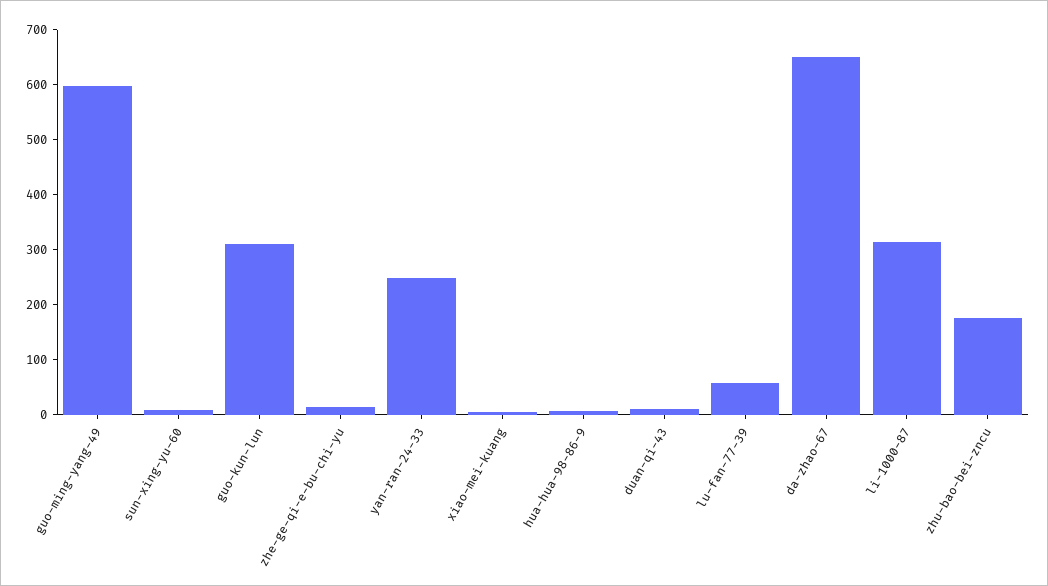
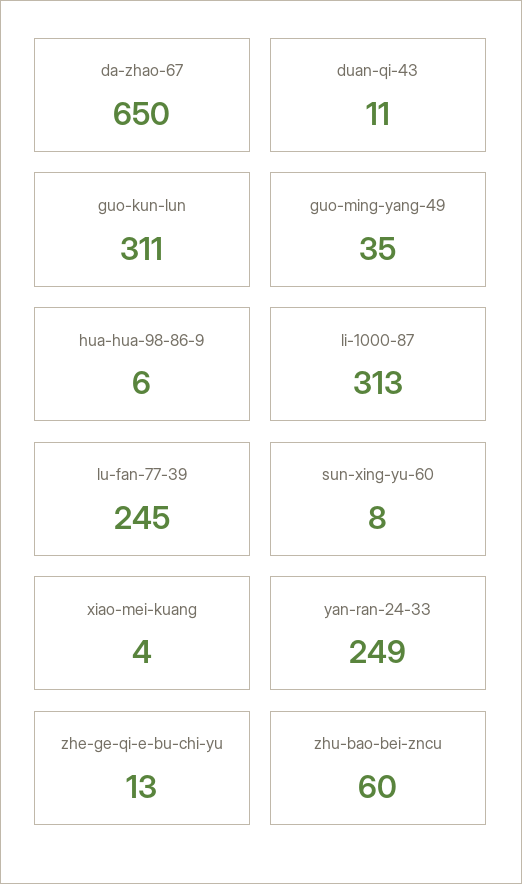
  {
-   "guo-ming-yang-49": 600,
+   "guo-ming-yang-49": 35,
    "sun-xing-yu-60": 8,
    "guo-kun-lun": 311,
    "zhe-ge-qi-e-bu-chi-yu": 13,
    "yan-ran-24-33": 249,
    "xiao-mei-kuang": 4,
    "hua-hua-98-86-9": 6,
    "duan-qi-43": 11,
-   "lu-fan-77-39": 60,
+   "lu-fan-77-39": 245,
    "da-zhao-67": 650,
    "li-1000-87": 313,
-   "zhu-bao-bei-zncu": 180
+   "zhu-bao-bei-zncu": 60
  }

